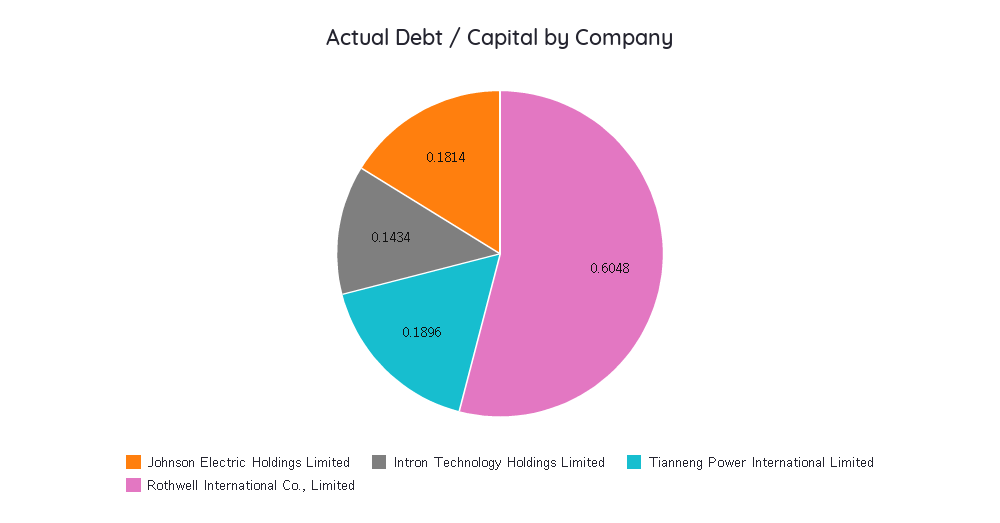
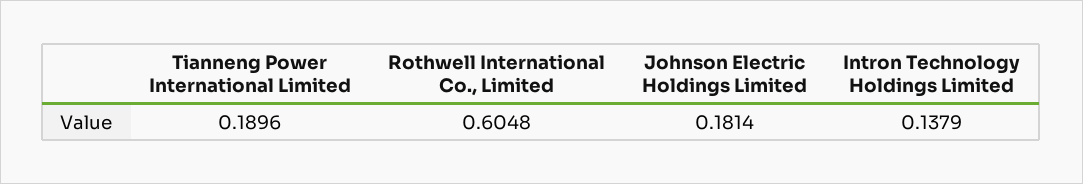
  {
    "Johnson Electric Holdings Limited": 0.1814,
-   "Intron Technology Holdings Limited": 0.1434,
+   "Intron Technology Holdings Limited": 0.1379,
    "Tianneng Power International Limited": 0.1896,
    "Rothwell International Co., Limited": 0.6048
  }

